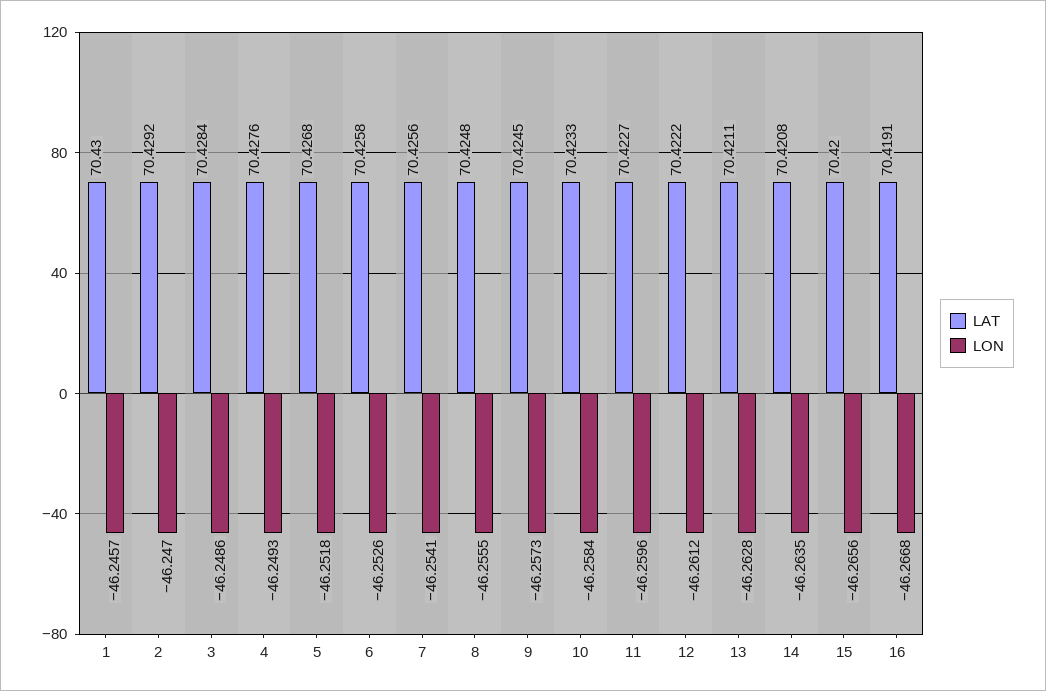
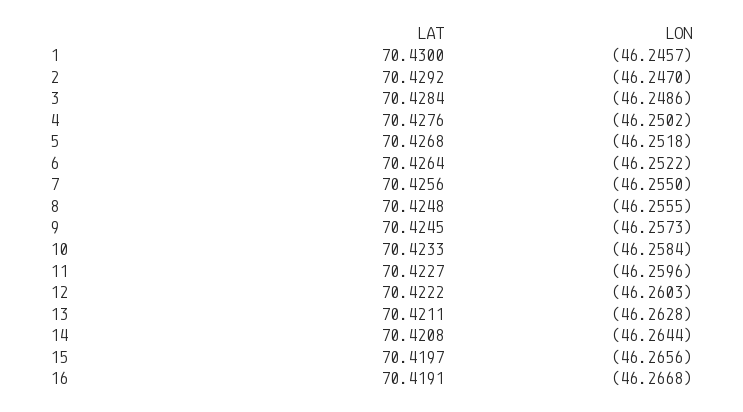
  {
    "LAT": {
      "1": 70.43,
      "2": 70.4292,
      "3": 70.4284,
      "4": 70.4276,
      "5": 70.4268,
-     "6": 70.4258,
+     "6": 70.4264,
      "7": 70.4256,
      "8": 70.4248,
      "9": 70.4245,
      "10": 70.4233,
      "11": 70.4227,
      "12": 70.4222,
      "13": 70.4211,
      "14": 70.4208,
-     "15": 70.42,
+     "15": 70.4197,
      "16": 70.4191
    },
    "LON": {
      "1": -46.2457,
      "2": -46.247,
      "3": -46.2486,
-     "4": -46.2493,
+     "4": -46.2502,
      "5": -46.2518,
-     "6": -46.2526,
+     "6": -46.2522,
-     "7": -46.2541,
+     "7": -46.255,
      "8": -46.2555,
      "9": -46.2573,
      "10": -46.2584,
      "11": -46.2596,
-     "12": -46.2612,
+     "12": -46.2603,
      "13": -46.2628,
-     "14": -46.2635,
+     "14": -46.2644,
      "15": -46.2656,
      "16": -46.2668
    }
  }

